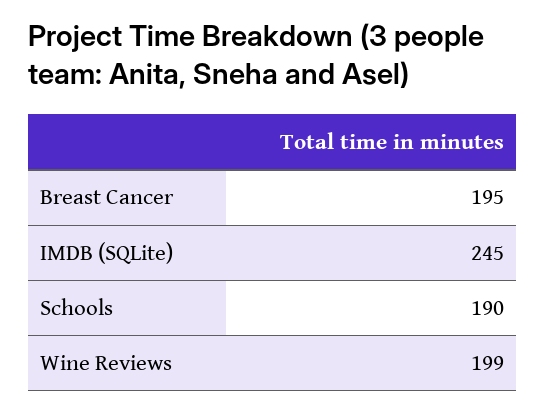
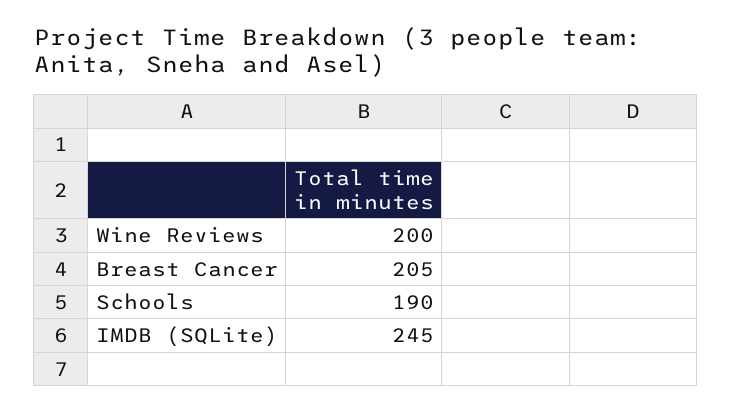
  {
-   "Breast Cancer": 195,
+   "Breast Cancer": 205,
    "IMDB (SQLite)": 245,
    "Schools": 190,
-   "Wine Reviews": 199
+   "Wine Reviews": 200
  }

